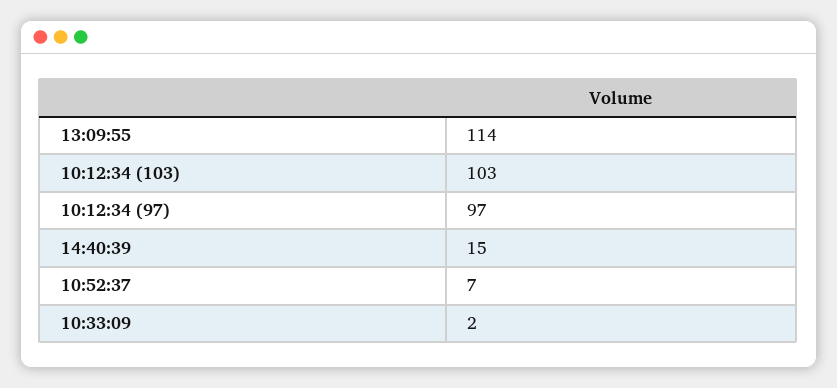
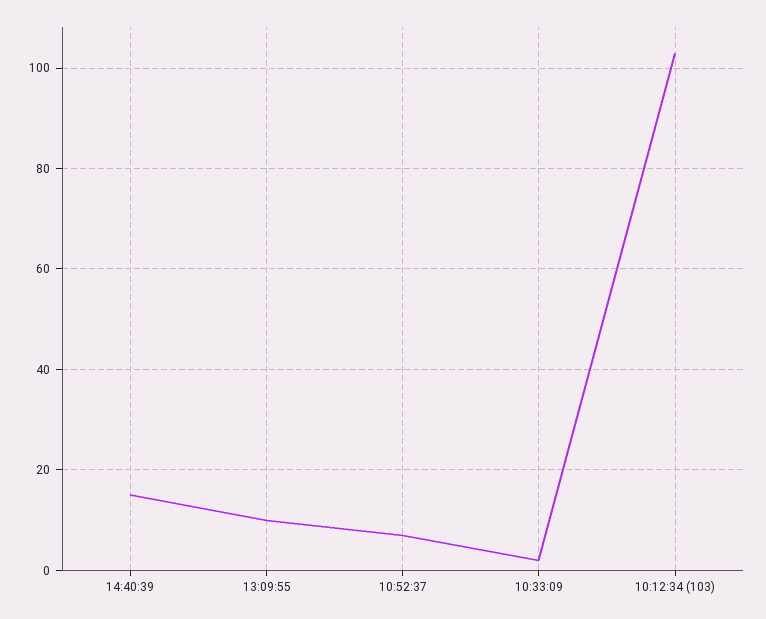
  {
-   "13:09:55": 114,
+   "13:09:55": 10,
    "10:12:34 (103)": 103,
-   "10:12:34 (97)": 97,
    "14:40:39": 15,
    "10:52:37": 7,
    "10:33:09": 2
  }

